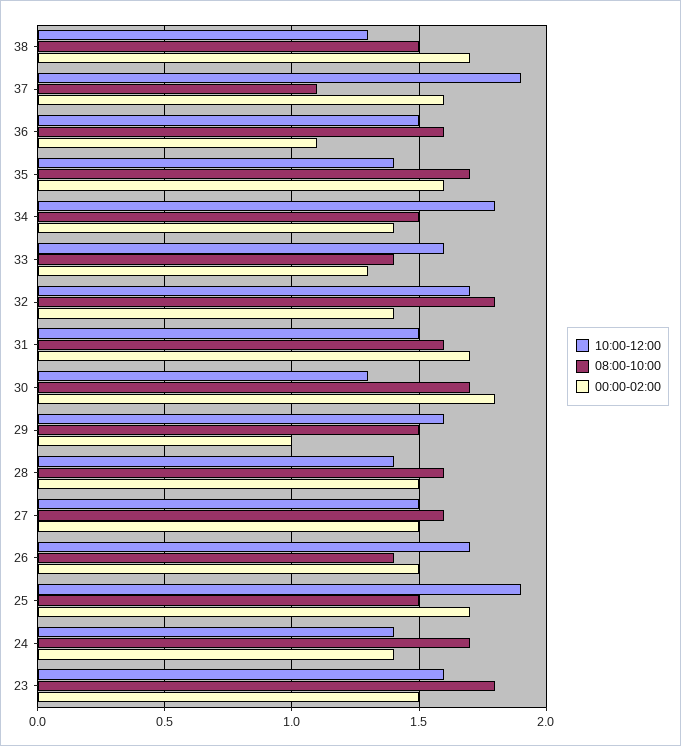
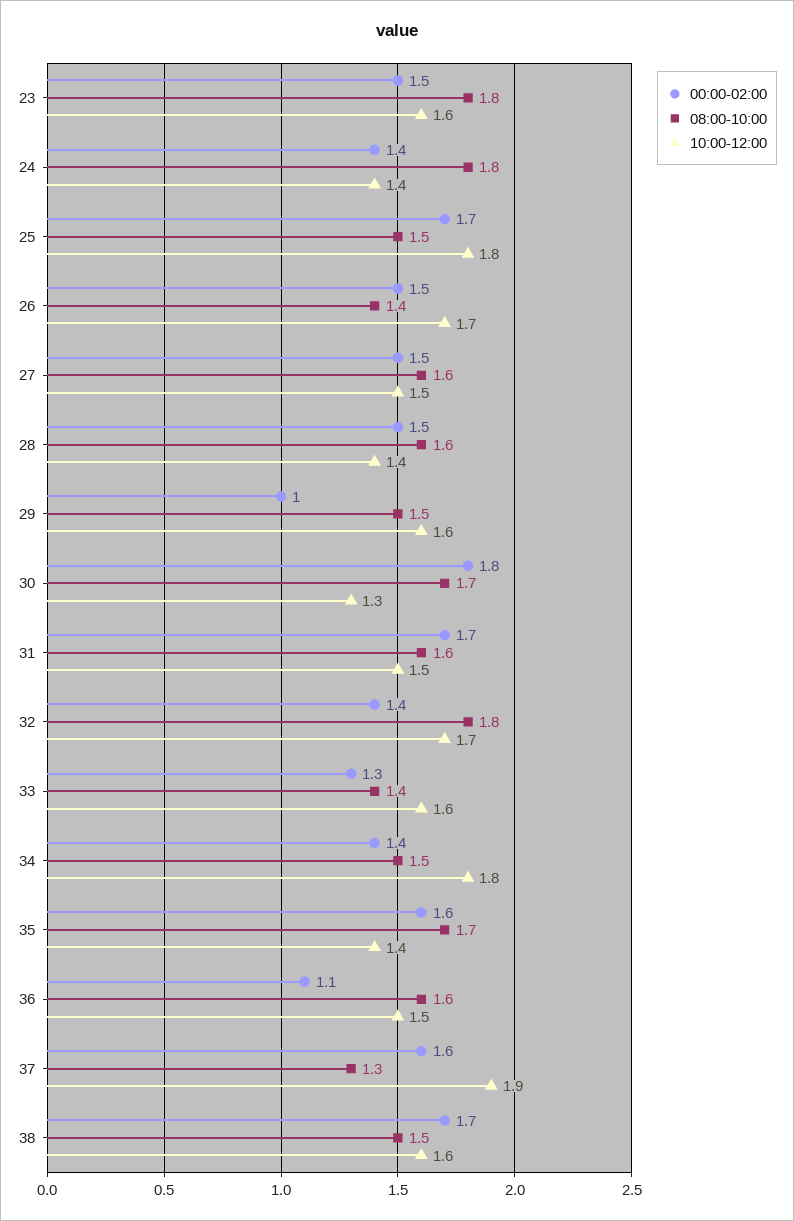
  {
    "10:00-12:00": {
-     "38": 1.3,
+     "38": 1.6,
      "37": 1.9,
      "36": 1.5,
      "35": 1.4,
      "34": 1.8,
      "33": 1.6,
      "32": 1.7,
      "31": 1.5,
      "30": 1.3,
      "29": 1.6,
      "28": 1.4,
      "27": 1.5,
      "26": 1.7,
-     "25": 1.9,
+     "25": 1.8,
      "24": 1.4,
      "23": 1.6
    },
    "08:00-10:00": {
      "38": 1.5,
-     "37": 1.1,
+     "37": 1.3,
      "36": 1.6,
      "35": 1.7,
      "34": 1.5,
      "33": 1.4,
      "32": 1.8,
      "31": 1.6,
      "30": 1.7,
      "29": 1.5,
      "28": 1.6,
      "27": 1.6,
      "26": 1.4,
      "25": 1.5,
-     "24": 1.7,
+     "24": 1.8,
      "23": 1.8
    },
    "00:00-02:00": {
      "38": 1.7,
      "37": 1.6,
      "36": 1.1,
      "35": 1.6,
      "34": 1.4,
      "33": 1.3,
      "32": 1.4,
      "31": 1.7,
      "30": 1.8,
      "29": 1,
      "28": 1.5,
      "27": 1.5,
      "26": 1.5,
      "25": 1.7,
      "24": 1.4,
      "23": 1.5
    }
  }

